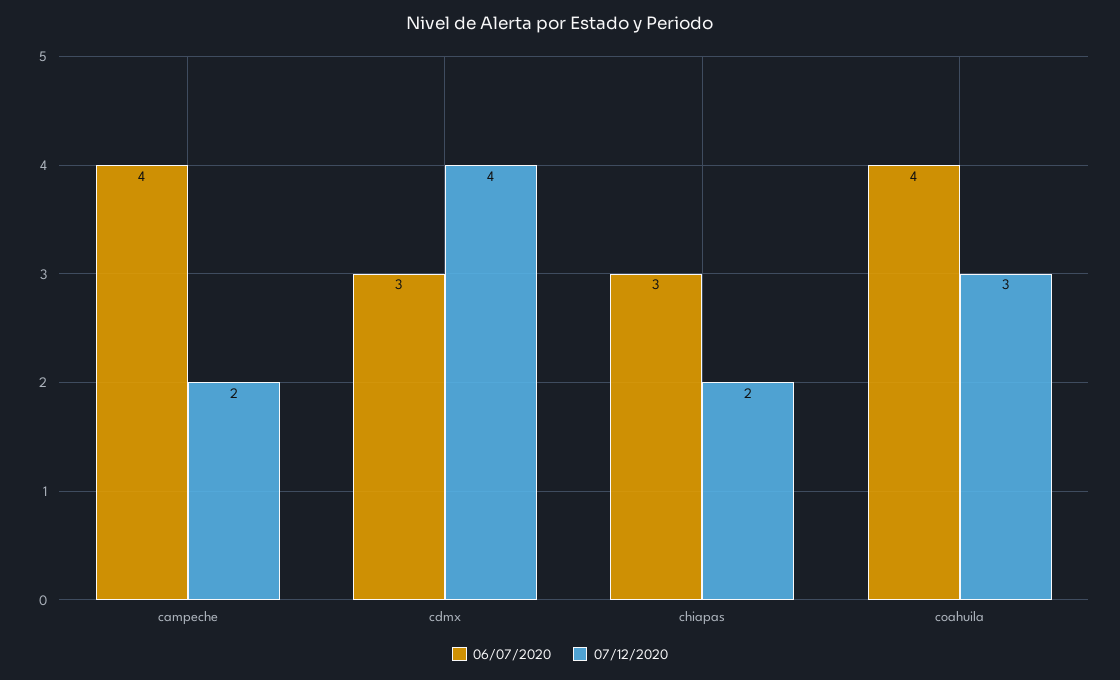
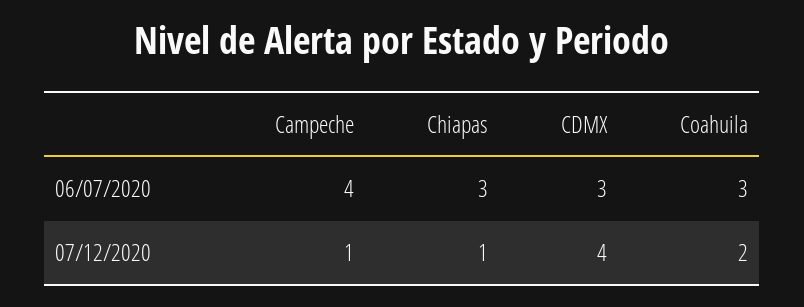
  {
    "06/07/2020": {
      "campeche": 4,
      "cdmx": 3,
      "chiapas": 3,
-     "coahuila": 4
+     "coahuila": 3
    },
    "07/12/2020": {
-     "campeche": 2,
+     "campeche": 1,
      "cdmx": 4,
-     "chiapas": 2,
+     "chiapas": 1,
-     "coahuila": 3
+     "coahuila": 2
    }
  }

